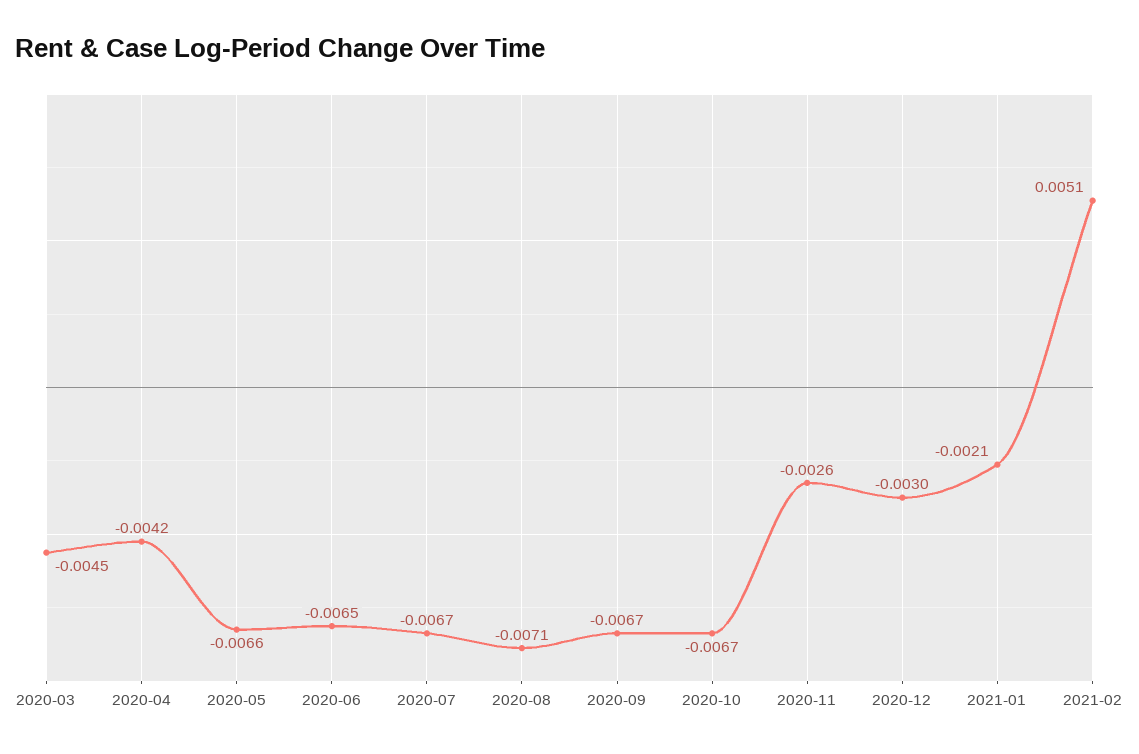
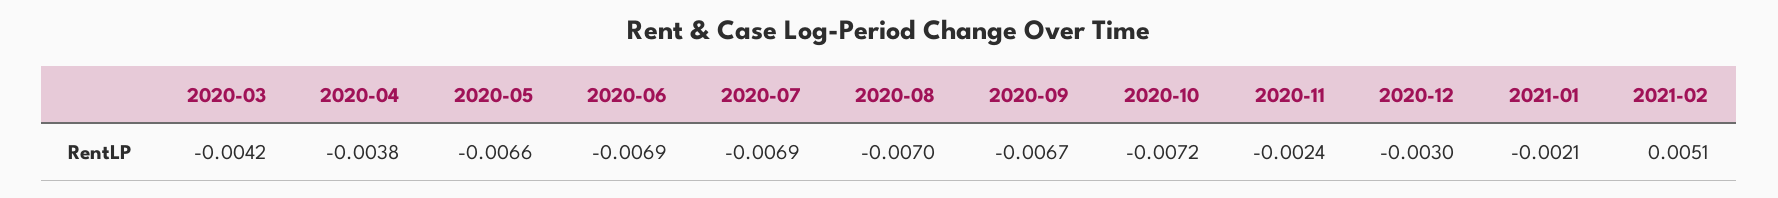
  {
-   "2020-03": -0.0045,
+   "2020-03": -0.0042,
-   "2020-04": -0.0042,
+   "2020-04": -0.0038,
    "2020-05": -0.0066,
-   "2020-06": -0.0065,
+   "2020-06": -0.0069,
-   "2020-07": -0.0067,
+   "2020-07": -0.0069,
-   "2020-08": -0.0071,
+   "2020-08": -0.007,
    "2020-09": -0.0067,
-   "2020-10": -0.0067,
+   "2020-10": -0.0072,
-   "2020-11": -0.0026,
+   "2020-11": -0.0024,
    "2020-12": -0.003,
    "2021-01": -0.0021,
    "2021-02": 0.0051
  }

